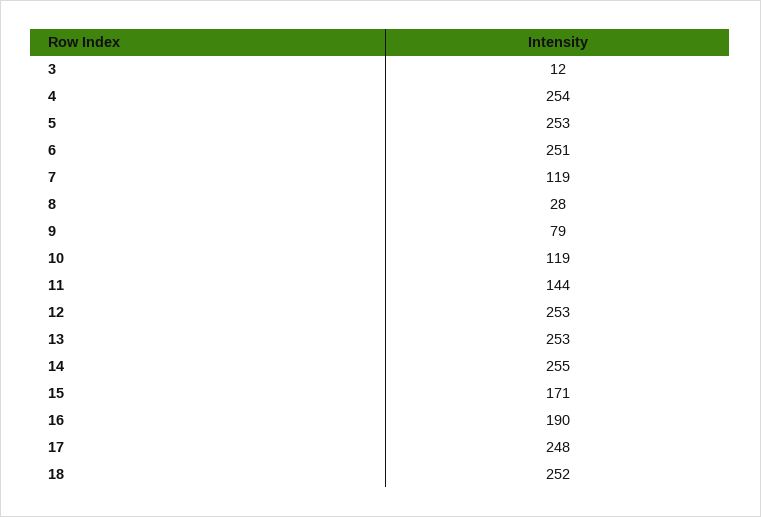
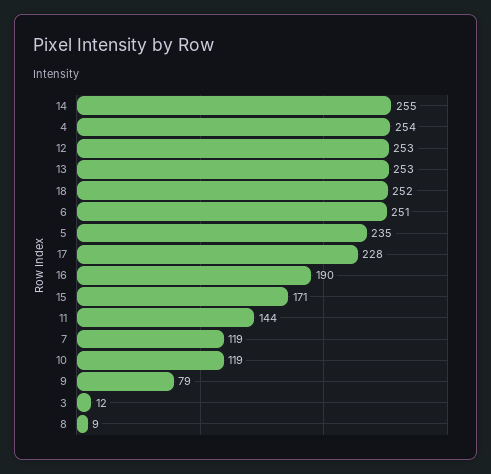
  {
    "3": 12,
    "4": 254,
-   "5": 253,
+   "5": 235,
    "6": 251,
    "7": 119,
-   "8": 28,
+   "8": 9,
    "9": 79,
    "10": 119,
    "11": 144,
    "12": 253,
    "13": 253,
    "14": 255,
    "15": 171,
    "16": 190,
-   "17": 248,
+   "17": 228,
    "18": 252
  }

